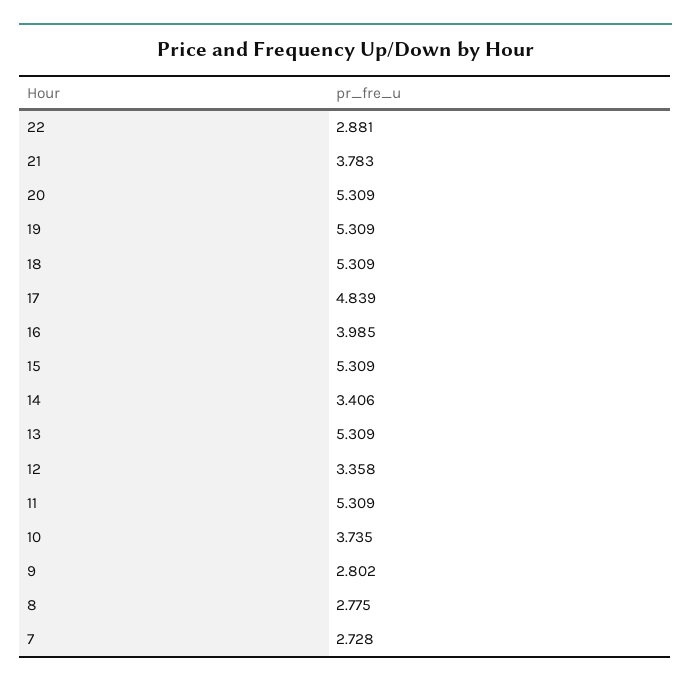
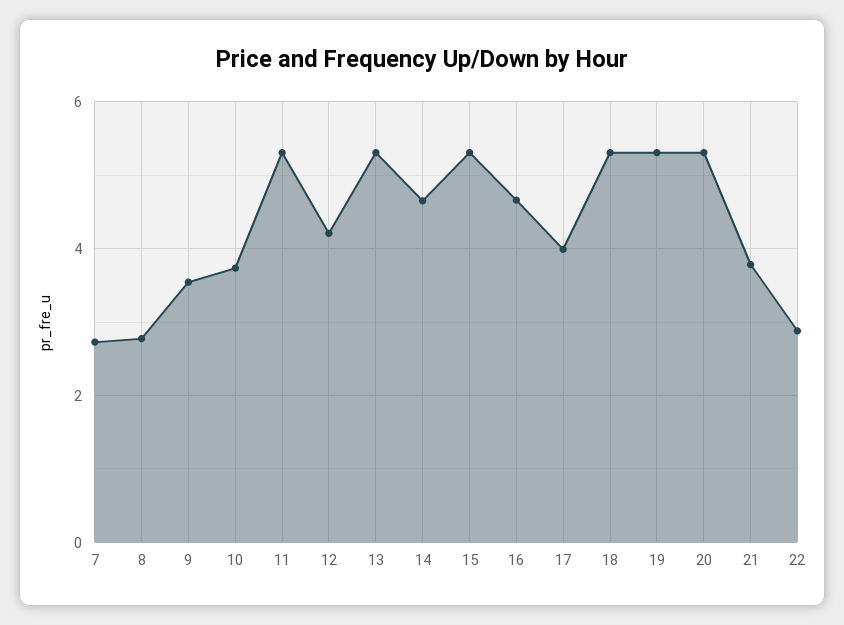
  {
    "22": 2.881,
    "21": 3.783,
    "20": 5.309,
    "19": 5.309,
    "18": 5.309,
-   "17": 4.839,
+   "17": 4,
-   "16": 3.985,
+   "16": 4.6,
    "15": 5.309,
-   "14": 3.406,
+   "14": 4.6,
    "13": 5.309,
-   "12": 3.358,
+   "12": 4.2,
    "11": 5.309,
    "10": 3.735,
-   "9": 2.802,
+   "9": 3.6,
    "8": 2.775,
    "7": 2.728
  }

